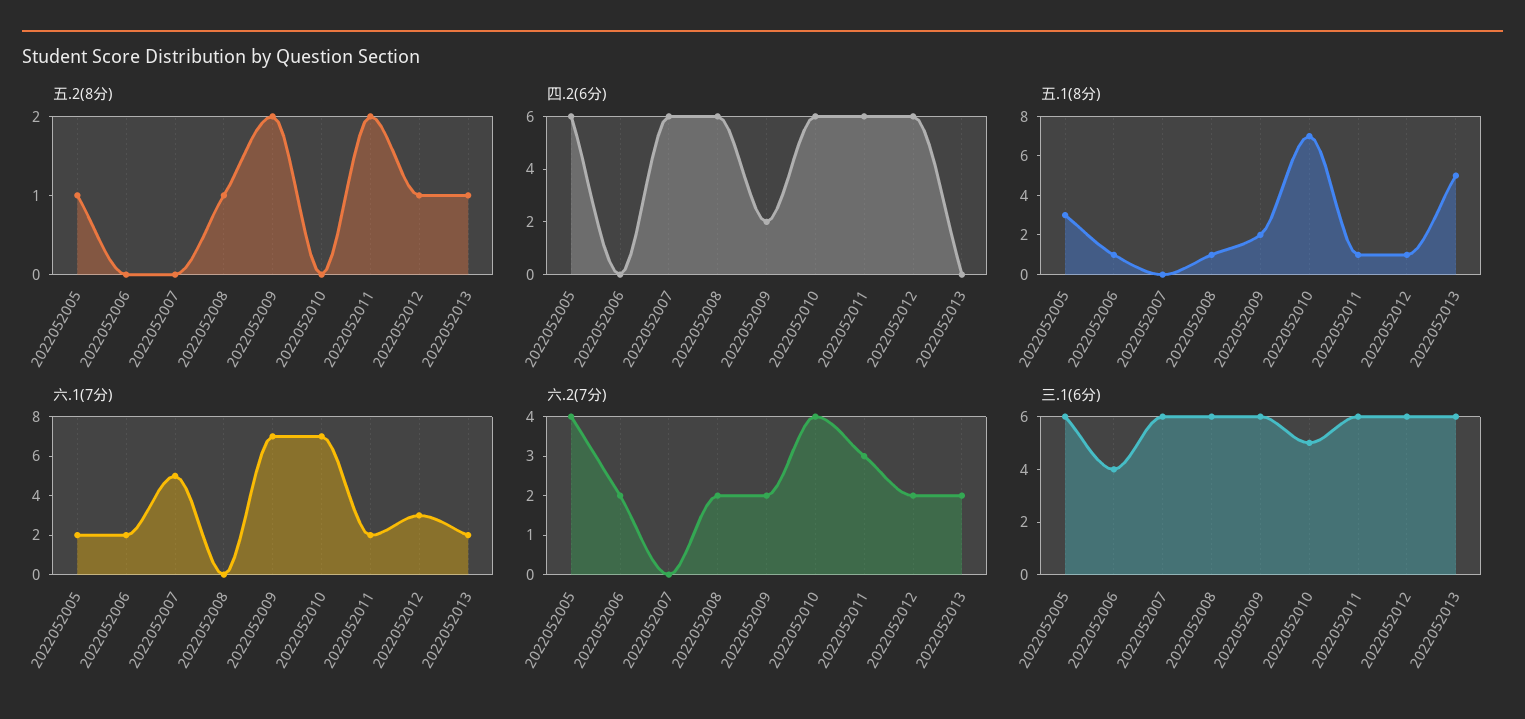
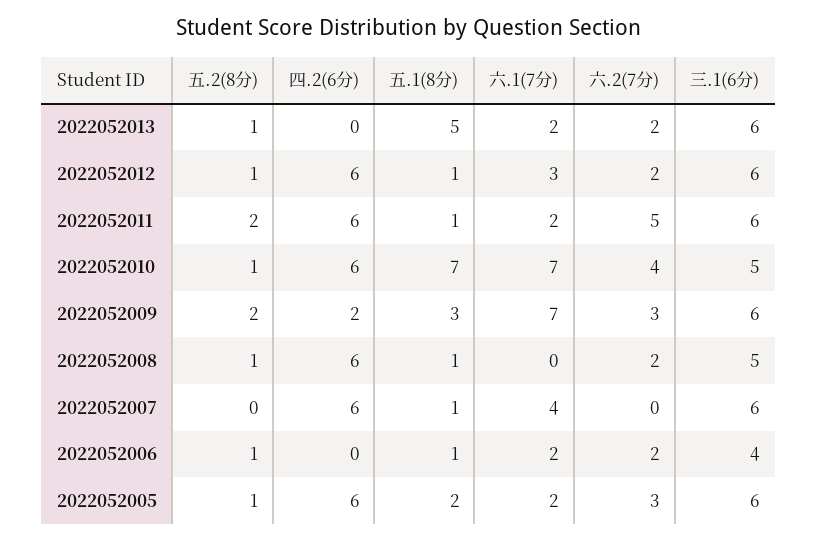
  {
    "五.2(8分)": {
      "2022052005": 1,
-     "2022052006": 0,
+     "2022052006": 1,
      "2022052007": 0,
      "2022052008": 1,
      "2022052009": 2,
-     "2022052010": 0,
+     "2022052010": 1,
      "2022052011": 2,
      "2022052012": 1,
      "2022052013": 1
    },
    "四.2(6分)": {
      "2022052005": 6,
      "2022052006": 0,
      "2022052007": 6,
      "2022052008": 6,
      "2022052009": 2,
      "2022052010": 6,
      "2022052011": 6,
      "2022052012": 6,
      "2022052013": 0
    },
    "五.1(8分)": {
-     "2022052005": 3,
+     "2022052005": 2,
      "2022052006": 1,
-     "2022052007": 0,
+     "2022052007": 1,
      "2022052008": 1,
-     "2022052009": 2,
+     "2022052009": 3,
      "2022052010": 7,
      "2022052011": 1,
      "2022052012": 1,
      "2022052013": 5
    },
    "六.1(7分)": {
      "2022052005": 2,
      "2022052006": 2,
-     "2022052007": 5,
+     "2022052007": 4,
      "2022052008": 0,
      "2022052009": 7,
      "2022052010": 7,
      "2022052011": 2,
      "2022052012": 3,
      "2022052013": 2
    },
    "六.2(7分)": {
-     "2022052005": 4,
+     "2022052005": 3,
      "2022052006": 2,
      "2022052007": 0,
      "2022052008": 2,
-     "2022052009": 2,
+     "2022052009": 3,
      "2022052010": 4,
-     "2022052011": 3,
+     "2022052011": 5,
      "2022052012": 2,
      "2022052013": 2
    },
    "三.1(6分)": {
      "2022052005": 6,
      "2022052006": 4,
      "2022052007": 6,
-     "2022052008": 6,
+     "2022052008": 5,
      "2022052009": 6,
      "2022052010": 5,
      "2022052011": 6,
      "2022052012": 6,
      "2022052013": 6
    }
  }

